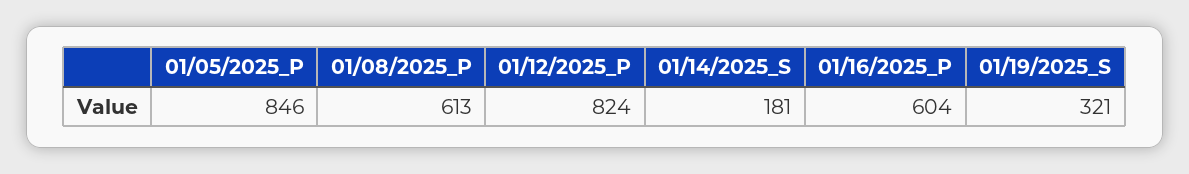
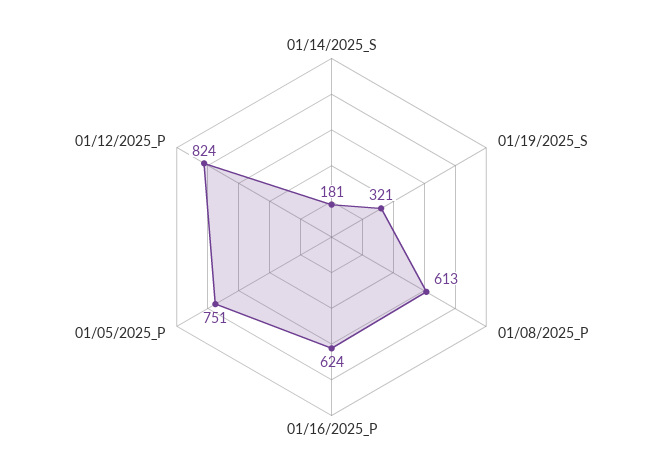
  {
-   "01/05/2025_P": 846,
+   "01/05/2025_P": 751,
    "01/08/2025_P": 613,
    "01/12/2025_P": 824,
    "01/14/2025_S": 181,
-   "01/16/2025_P": 604,
+   "01/16/2025_P": 624,
    "01/19/2025_S": 321
  }

